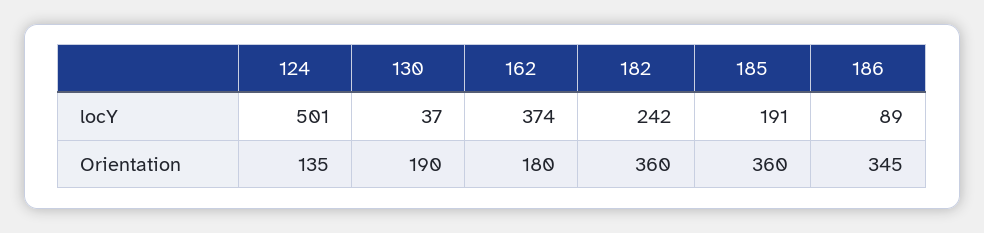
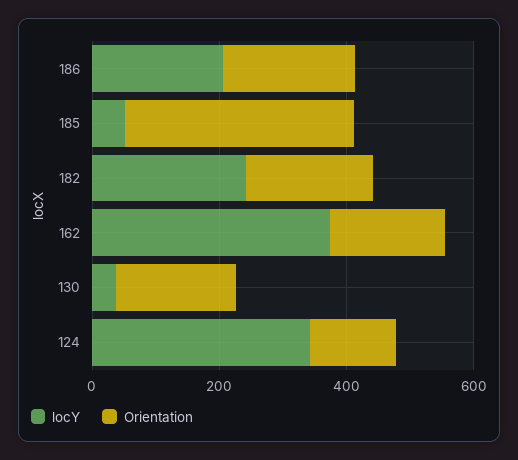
  {
    "locY": {
-     "124": 501,
+     "124": 350,
      "130": 37,
      "162": 374,
      "182": 242,
-     "185": 191,
+     "185": 50,
-     "186": 89
+     "186": 200
    },
    "Orientation": {
      "124": 135,
      "130": 190,
      "162": 180,
-     "182": 360,
+     "182": 200,
      "185": 360,
-     "186": 345
+     "186": 200
    }
  }

